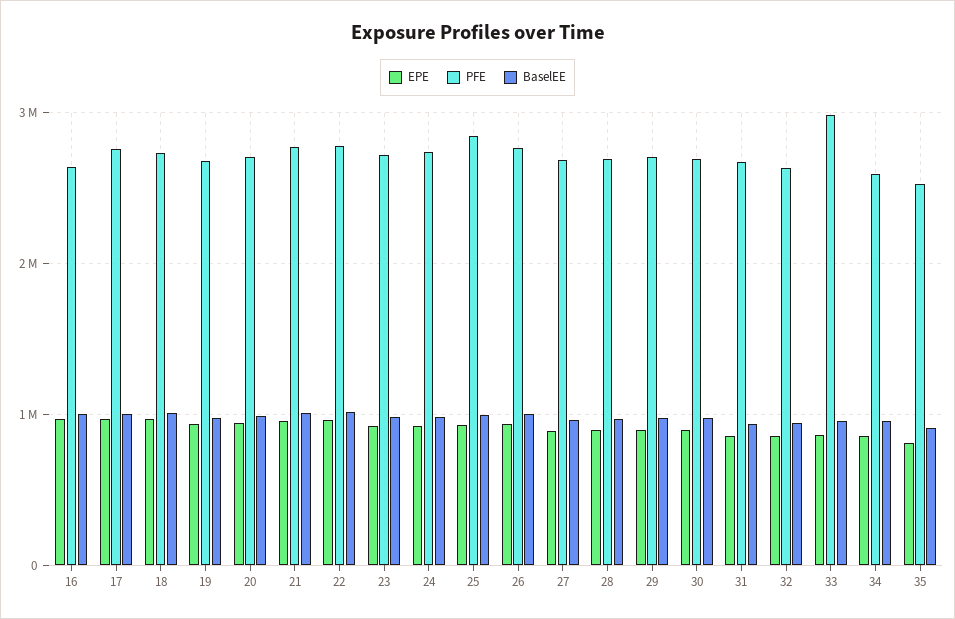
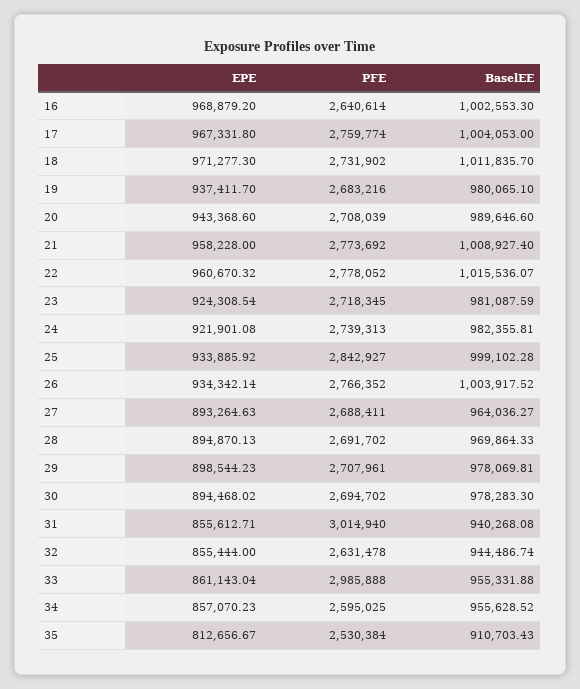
  {
    "EPE": {
      "16": 968879.2,
      "17": 967331.8,
      "18": 971277.3,
      "19": 937411.7,
      "20": 943368.6,
      "21": 958228,
      "22": 960670.32,
      "23": 924308.54,
      "24": 921901.08,
      "25": 933885.92,
      "26": 934342.14,
      "27": 893264.63,
      "28": 894870.13,
      "29": 898544.23,
      "30": 894468.02,
      "31": 855612.71,
      "32": 855444,
      "33": 861143.04,
      "34": 857070.23,
      "35": 812656.67
    },
    "PFE": {
      "16": 2640614,
      "17": 2759774,
      "18": 2731902,
      "19": 2683216,
      "20": 2708039,
      "21": 2773692,
      "22": 2778052,
      "23": 2718345,
      "24": 2739313,
      "25": 2842927,
      "26": 2766352,
      "27": 2688411,
      "28": 2691702,
      "29": 2707961,
      "30": 2694702,
-     "31": 2700000,
+     "31": 3014940,
      "32": 2631478,
      "33": 2985888,
      "34": 2595025,
      "35": 2530384
    },
    "BaselEE": {
      "16": 1002553.3,
      "17": 1004053,
      "18": 1011835.7,
      "19": 980065.1,
      "20": 989646.6,
      "21": 1008927.4,
      "22": 1015536.07,
      "23": 981087.59,
      "24": 982355.81,
      "25": 999102.28,
      "26": 1003917.52,
      "27": 964036.27,
      "28": 969864.33,
      "29": 978069.81,
      "30": 978283.3,
      "31": 940268.08,
      "32": 944486.74,
      "33": 955331.88,
      "34": 955628.52,
      "35": 910703.43
    }
  }

